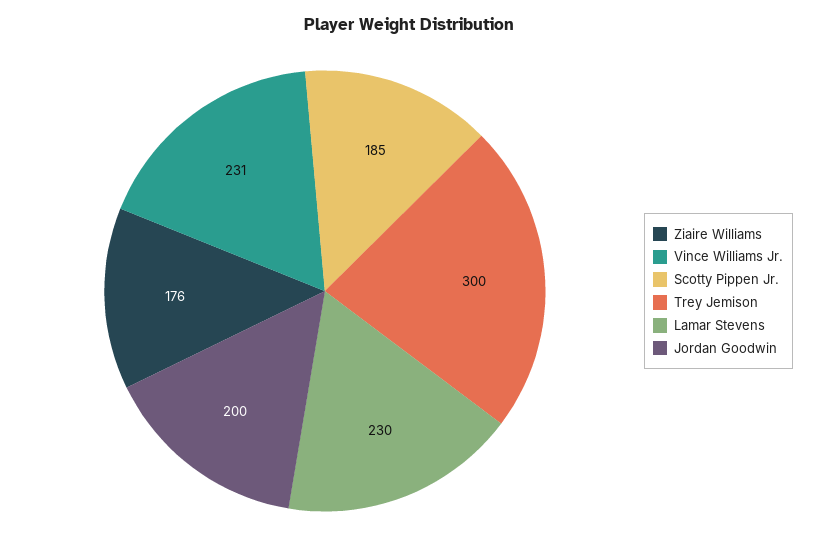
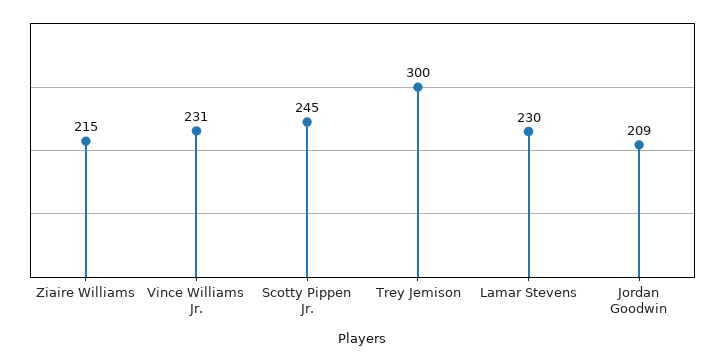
  {
-   "Ziaire Williams": 176,
+   "Ziaire Williams": 215,
    "Vince Williams Jr.": 231,
-   "Scotty Pippen Jr.": 185,
+   "Scotty Pippen Jr.": 245,
    "Trey Jemison": 300,
    "Lamar Stevens": 230,
-   "Jordan Goodwin": 200
+   "Jordan Goodwin": 209
  }

